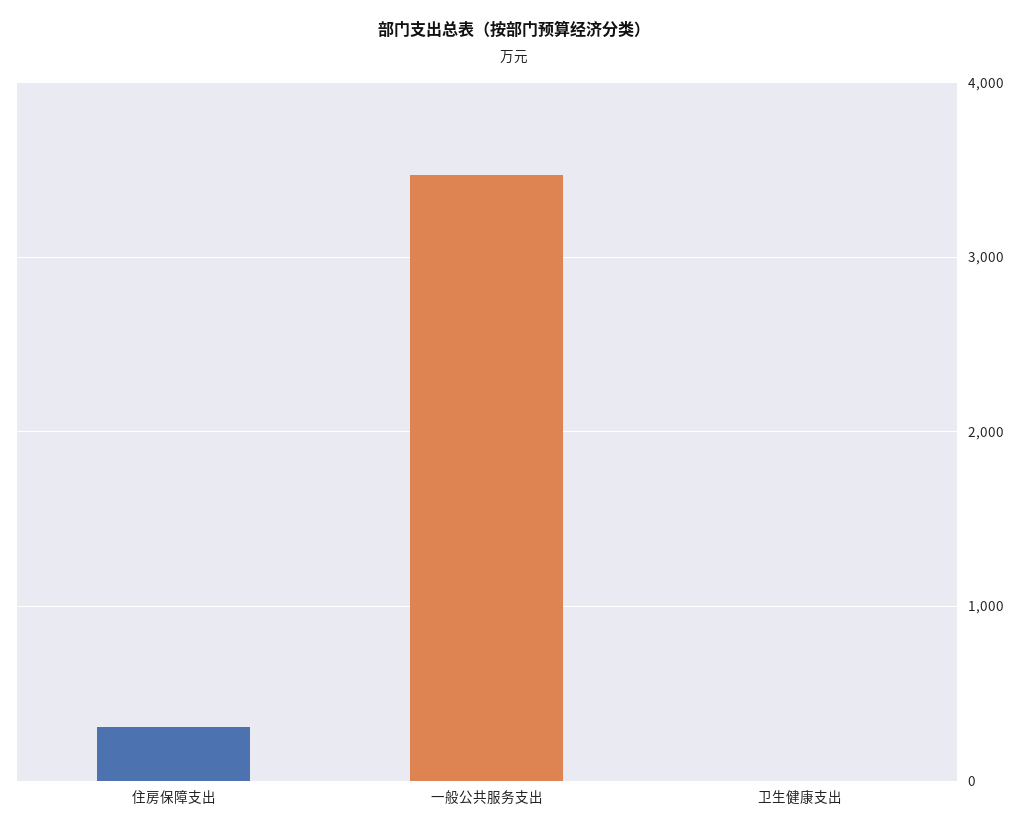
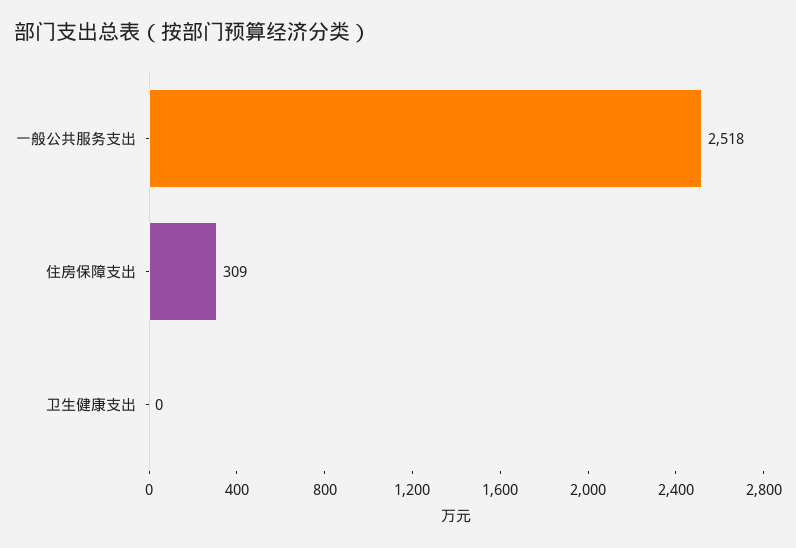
  {
    "住房保障支出": 309,
-   "一般公共服务支出": 3500,
+   "一般公共服务支出": 2518,
    "卫生健康支出": 0
  }

